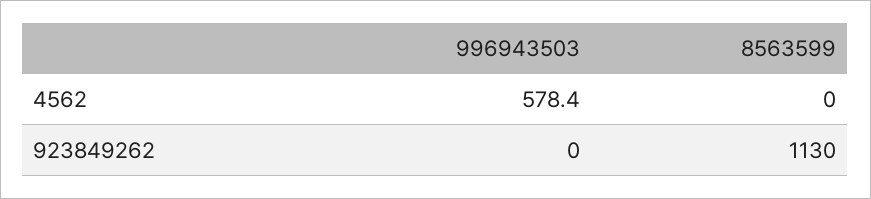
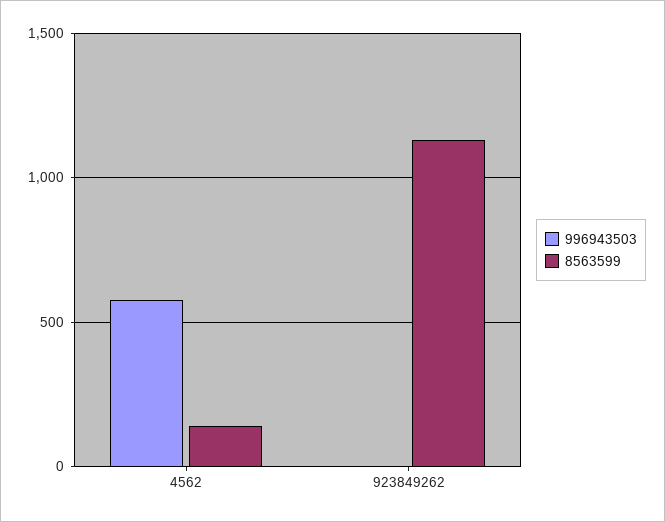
  {
    "996943503": {
      "4562": 578.4,
      "923849262": 0
    },
    "8563599": {
-     "4562": 0,
+     "4562": 150,
      "923849262": 1130
    }
  }

